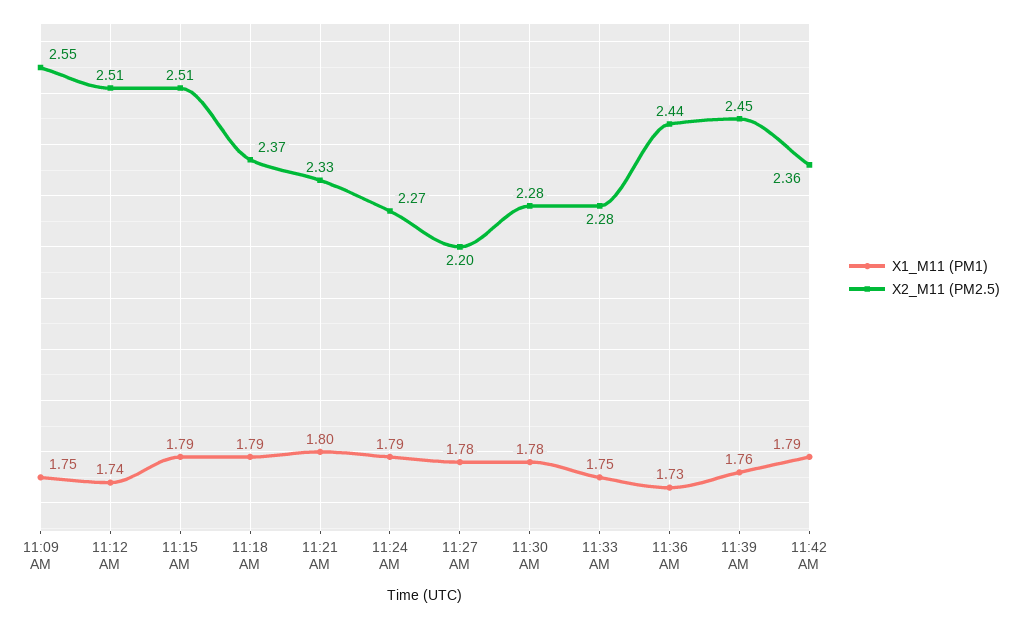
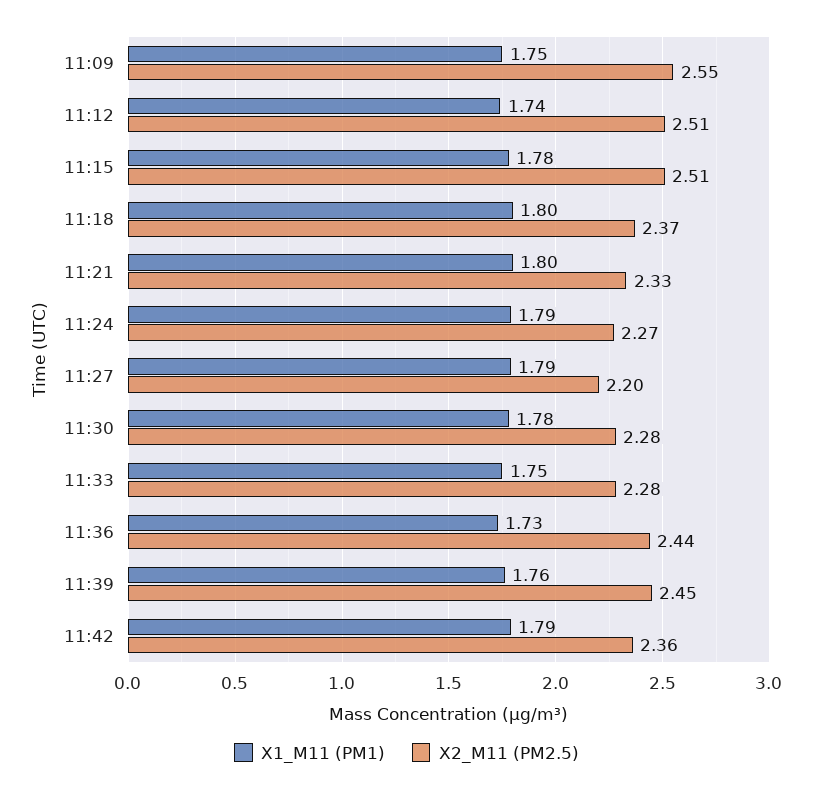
  {
    "X1_M11 (PM1)": {
      "11:09 AM": 1.75,
      "11:12 AM": 1.74,
-     "11:15 AM": 1.79,
+     "11:15 AM": 1.78,
-     "11:18 AM": 1.79,
+     "11:18 AM": 1.8,
      "11:21 AM": 1.8,
      "11:24 AM": 1.79,
-     "11:27 AM": 1.78,
+     "11:27 AM": 1.79,
      "11:30 AM": 1.78,
      "11:33 AM": 1.75,
      "11:36 AM": 1.73,
      "11:39 AM": 1.76,
      "11:42 AM": 1.79
    },
    "X2_M11 (PM2.5)": {
      "11:09 AM": 2.55,
      "11:12 AM": 2.51,
      "11:15 AM": 2.51,
      "11:18 AM": 2.37,
      "11:21 AM": 2.33,
      "11:24 AM": 2.27,
      "11:27 AM": 2.2,
      "11:30 AM": 2.28,
      "11:33 AM": 2.28,
      "11:36 AM": 2.44,
      "11:39 AM": 2.45,
      "11:42 AM": 2.36
    }
  }

